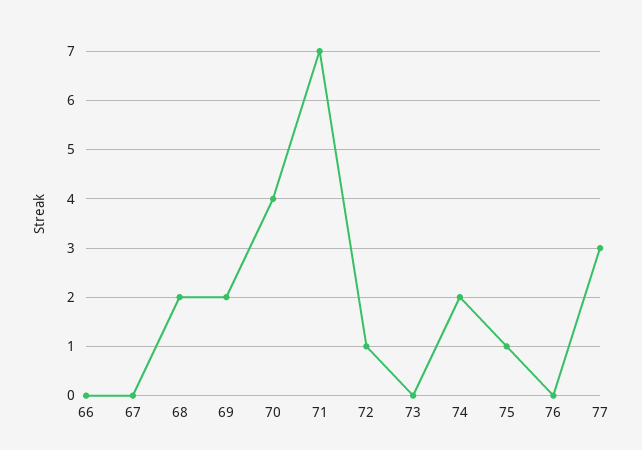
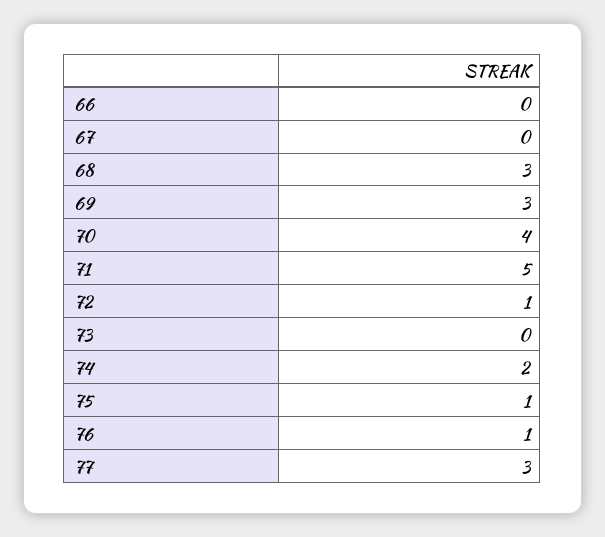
  {
    "66": 0,
    "67": 0,
-   "68": 2,
+   "68": 3,
-   "69": 2,
+   "69": 3,
    "70": 4,
-   "71": 7,
+   "71": 5,
    "72": 1,
    "73": 0,
    "74": 2,
    "75": 1,
-   "76": 0,
+   "76": 1,
    "77": 3
  }

